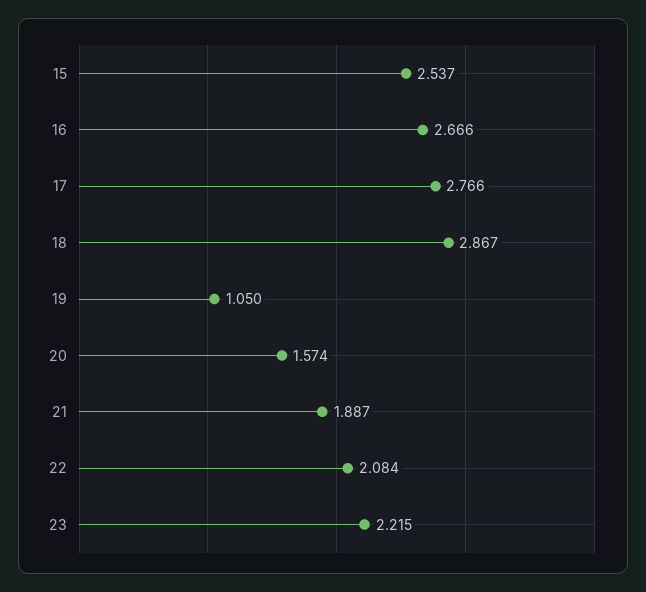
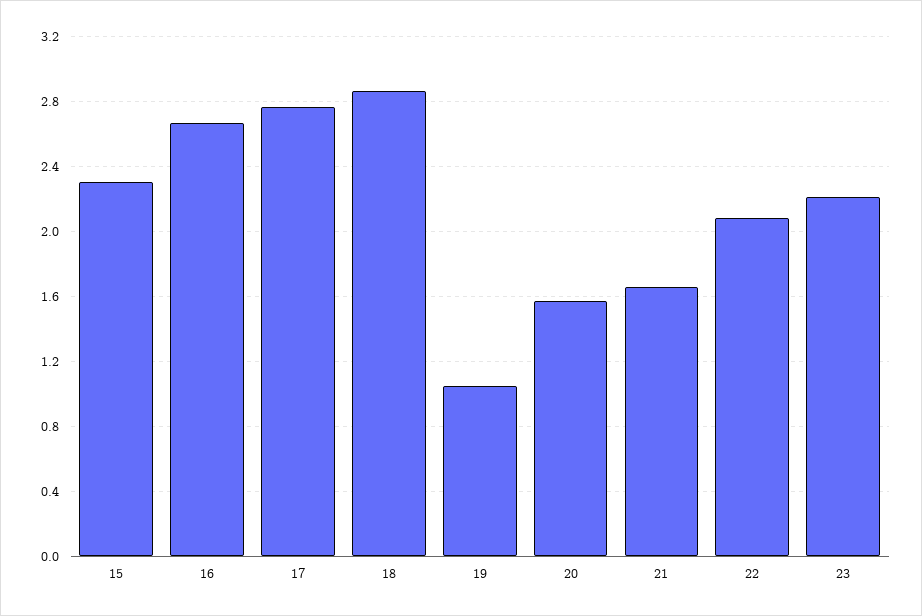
  {
-   "15": 2.537,
+   "15": 2.3,
    "16": 2.666,
    "17": 2.766,
    "18": 2.867,
    "19": 1.05,
    "20": 1.574,
-   "21": 1.887,
+   "21": 1.65,
    "22": 2.084,
    "23": 2.215
  }

